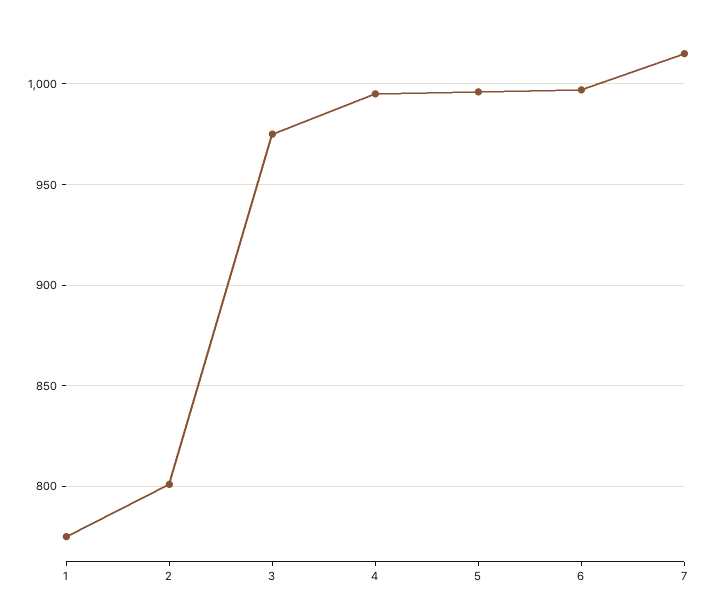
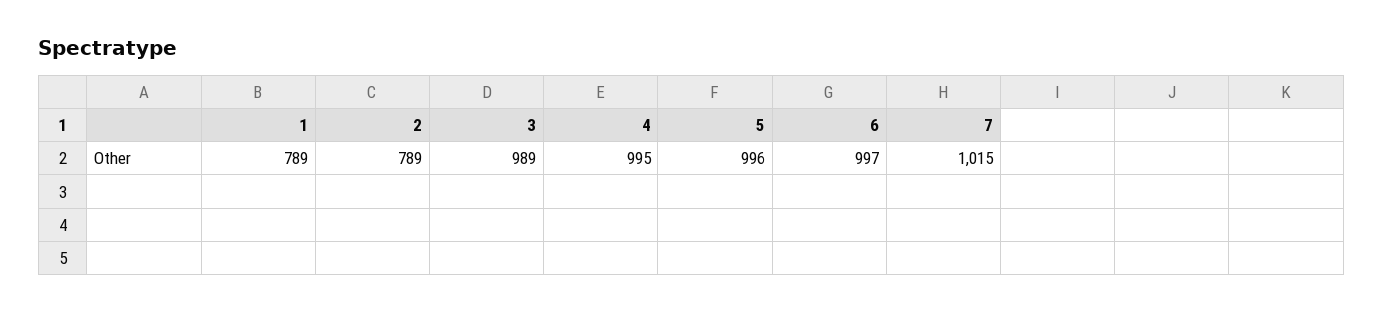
  {
-   "1": 775,
+   "1": 789,
-   "2": 800,
+   "2": 789,
-   "3": 975,
+   "3": 989,
    "4": 995,
    "5": 996,
    "6": 997,
    "7": 1015
  }

